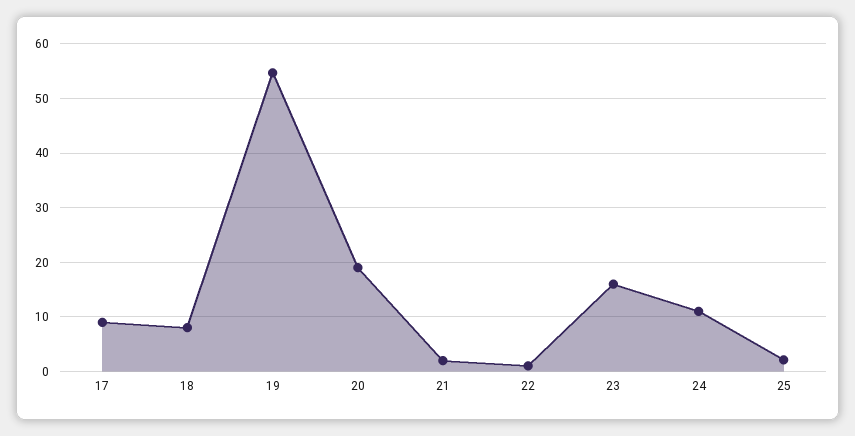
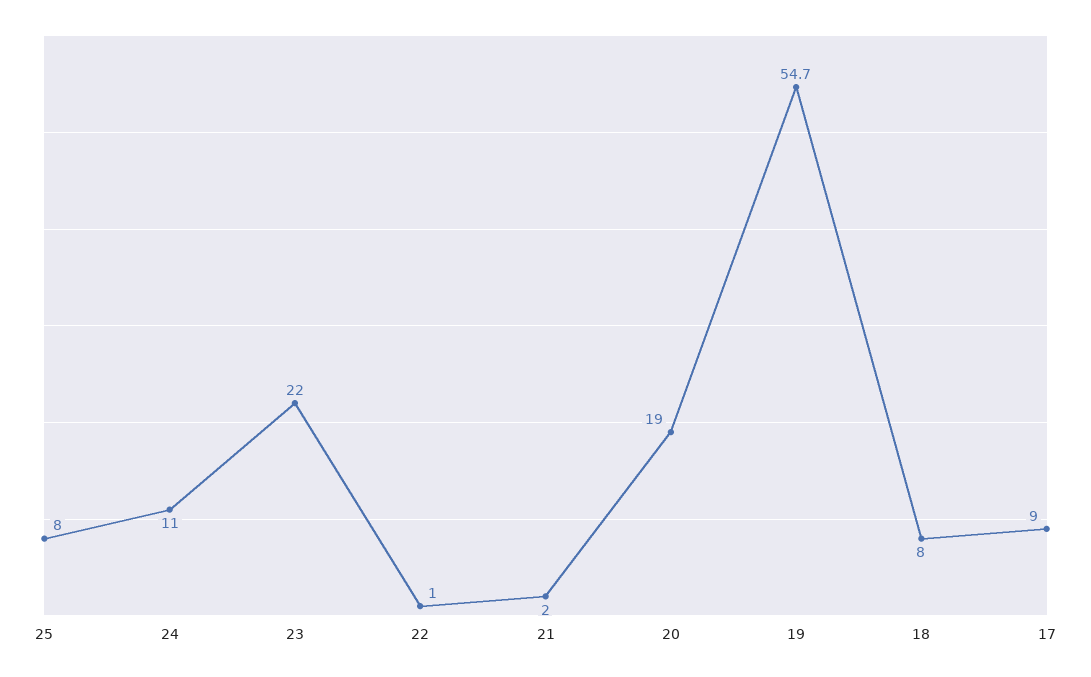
  {
    "17": 9,
    "18": 8,
    "19": 54.7,
    "20": 19,
    "21": 2,
    "22": 1,
-   "23": 16,
+   "23": 22,
    "24": 11,
-   "25": 2
+   "25": 8
  }

